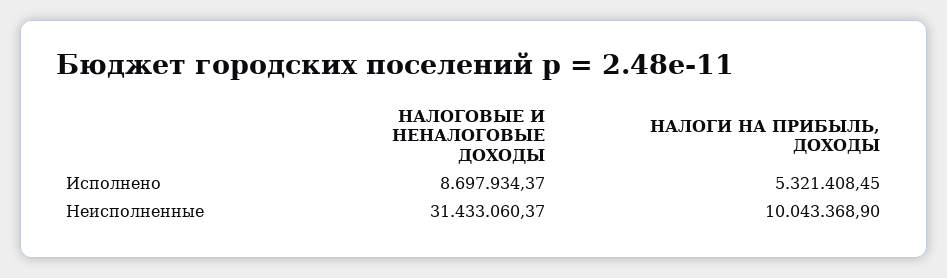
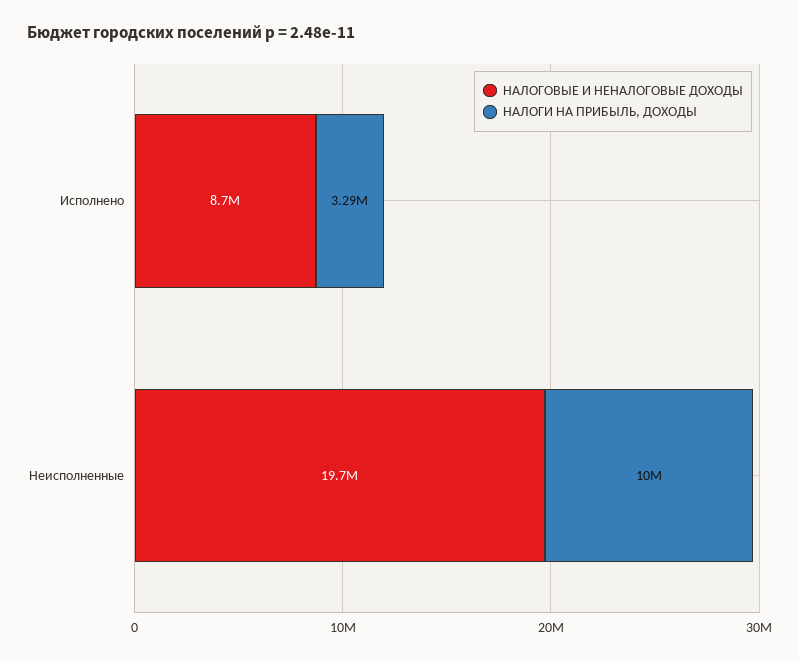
  {
    "НАЛОГОВЫЕ И НЕНАЛОГОВЫЕ ДОХОДЫ": {
      "Исполнено": 8697934.37,
-     "Неисполненные": 31433060.37
+     "Неисполненные": 19700000
    },
    "НАЛОГИ НА ПРИБЫЛЬ, ДОХОДЫ": {
-     "Исполнено": 5321408.45,
+     "Исполнено": 3290000,
      "Неисполненные": 10043368.9
    }
  }

